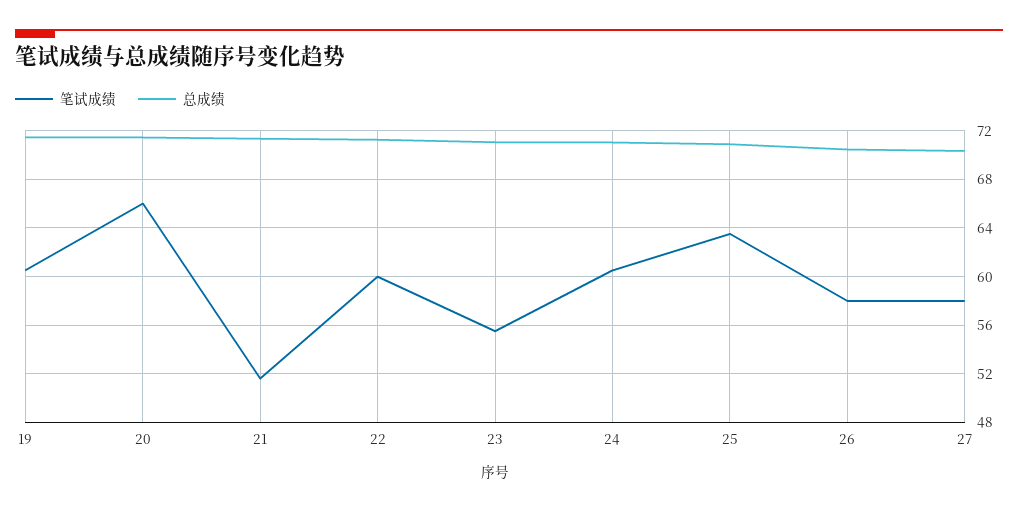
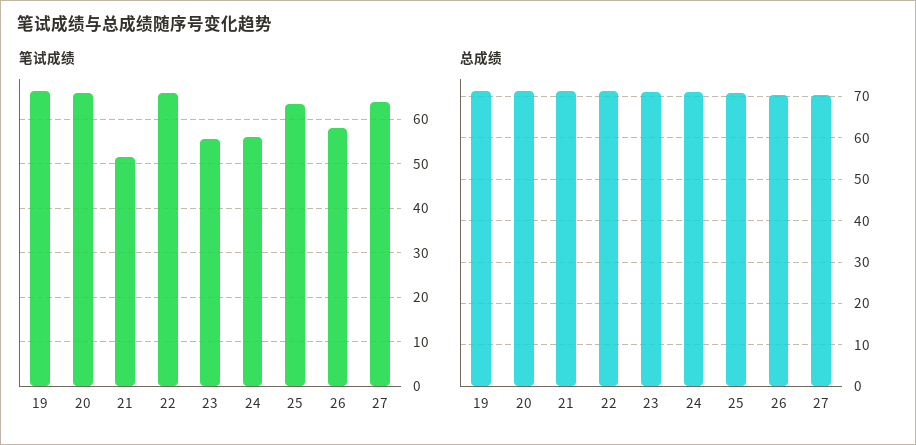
  {
    "笔试成绩": {
-     "19": 60.5,
+     "19": 66,
      "20": 66,
      "21": 51.5,
-     "22": 60,
+     "22": 66,
      "23": 55.5,
-     "24": 60.5,
+     "24": 56,
      "25": 63.5,
      "26": 58,
-     "27": 58
+     "27": 64
    },
    "总成绩": {
      "19": 71.5,
      "20": 71.5,
      "21": 71.5,
      "22": 71.5,
      "23": 71,
      "24": 71,
      "25": 71,
      "26": 70.5,
      "27": 70.5
    }
  }

